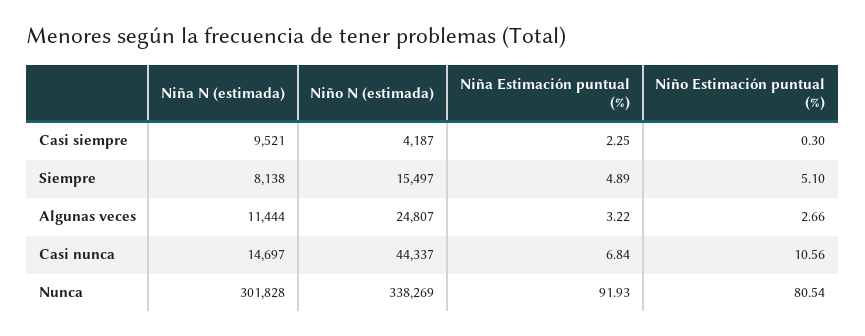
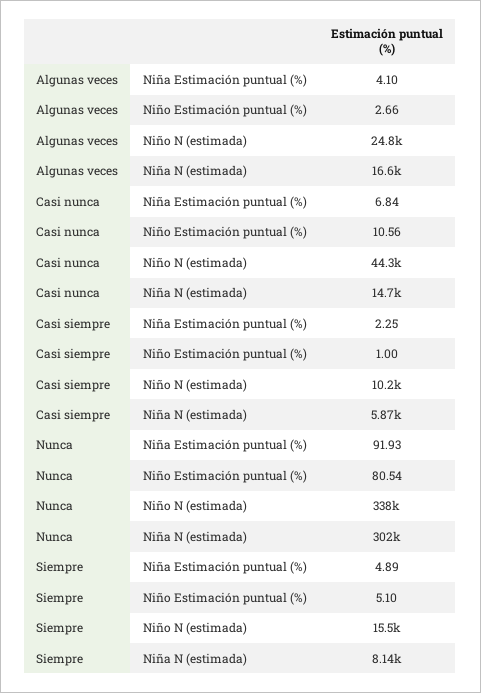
  {
    "Niña N (estimada)": {
-     "Casi siempre": 9521,
+     "Casi siempre": 5870,
      "Siempre": 8138,
-     "Algunas veces": 11444,
+     "Algunas veces": 16600,
      "Casi nunca": 14697,
      "Nunca": 301828
    },
    "Niño N (estimada)": {
-     "Casi siempre": 4187,
+     "Casi siempre": 10200,
      "Siempre": 15497,
      "Algunas veces": 24807,
      "Casi nunca": 44337,
      "Nunca": 338269
    },
    "Niña Estimación puntual (%)": {
      "Casi siempre": 2.25,
      "Siempre": 4.89,
-     "Algunas veces": 3.22,
+     "Algunas veces": 4.1,
      "Casi nunca": 6.84,
      "Nunca": 91.93
    },
    "Niño Estimación puntual (%)": {
-     "Casi siempre": 0.3,
+     "Casi siempre": 1,
      "Siempre": 5.1,
      "Algunas veces": 2.66,
      "Casi nunca": 10.56,
      "Nunca": 80.54
    }
  }

